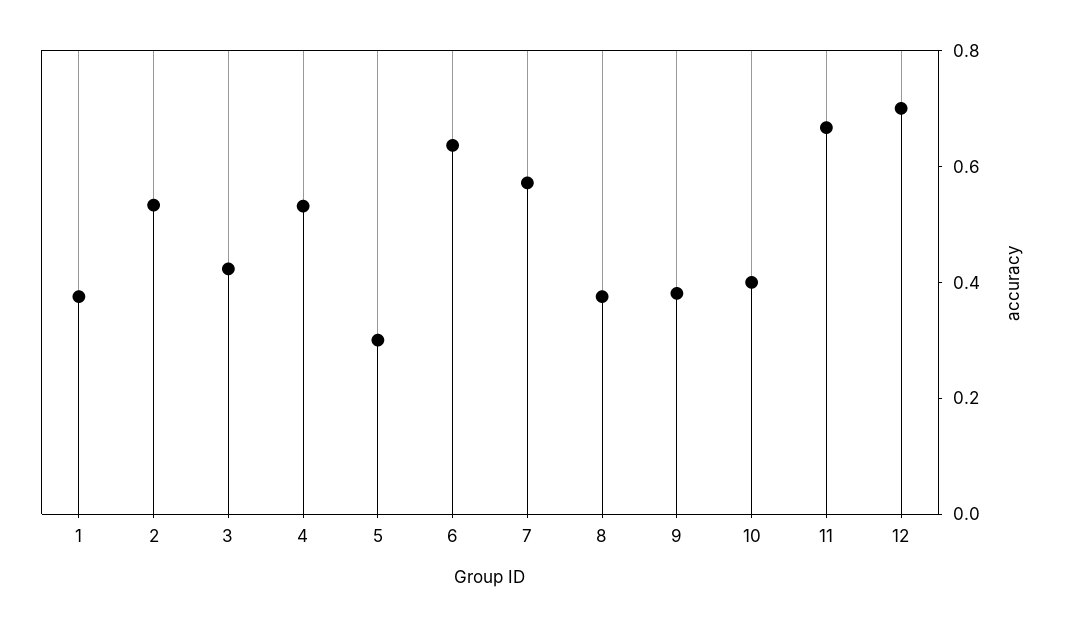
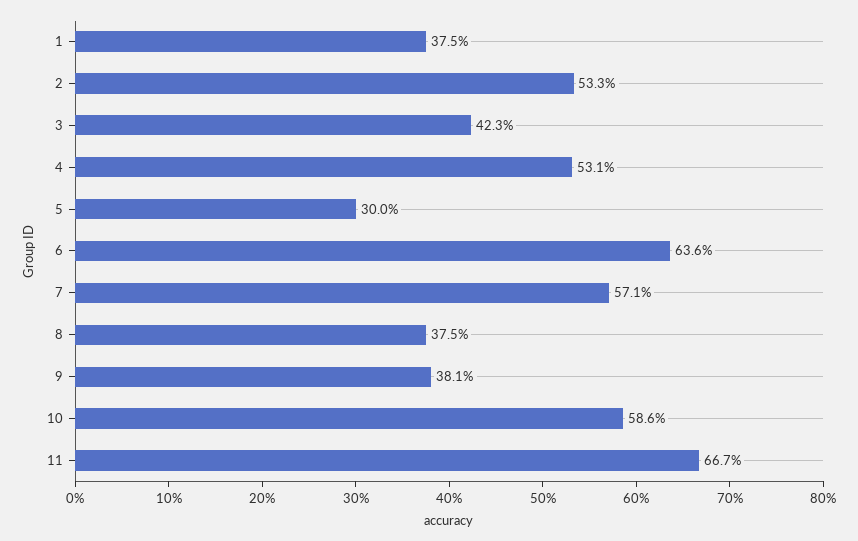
  {
    "1": 0.375,
    "2": 0.533,
    "3": 0.423,
    "4": 0.531,
    "5": 0.3,
    "6": 0.636,
    "7": 0.571,
    "8": 0.375,
    "9": 0.381,
-   "10": 0.4,
+   "10": 0.586,
-   "11": 0.667,
+   "11": 0.667
-   "12": 0.7
  }

